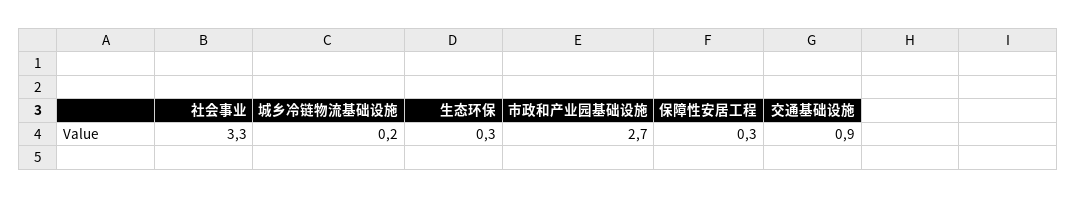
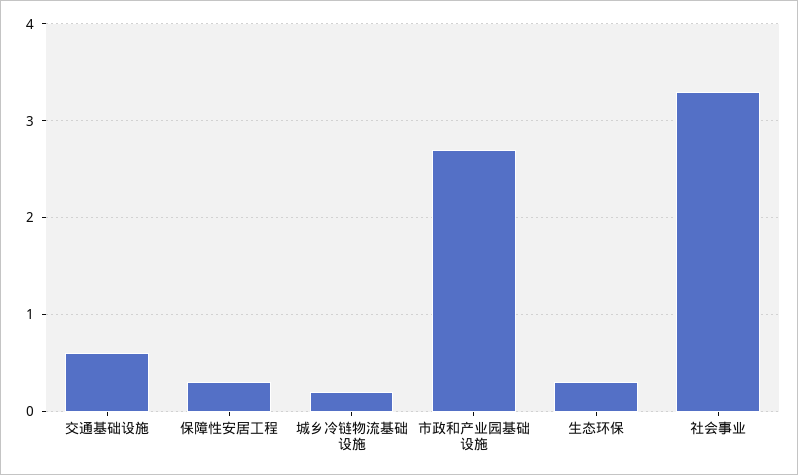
  {
    "社会事业": 3.3,
    "城乡冷链物流基础设施": 0.2,
    "生态环保": 0.3,
    "市政和产业园基础设施": 2.7,
    "保障性安居工程": 0.3,
-   "交通基础设施": 0.9
+   "交通基础设施": 0.6
  }

